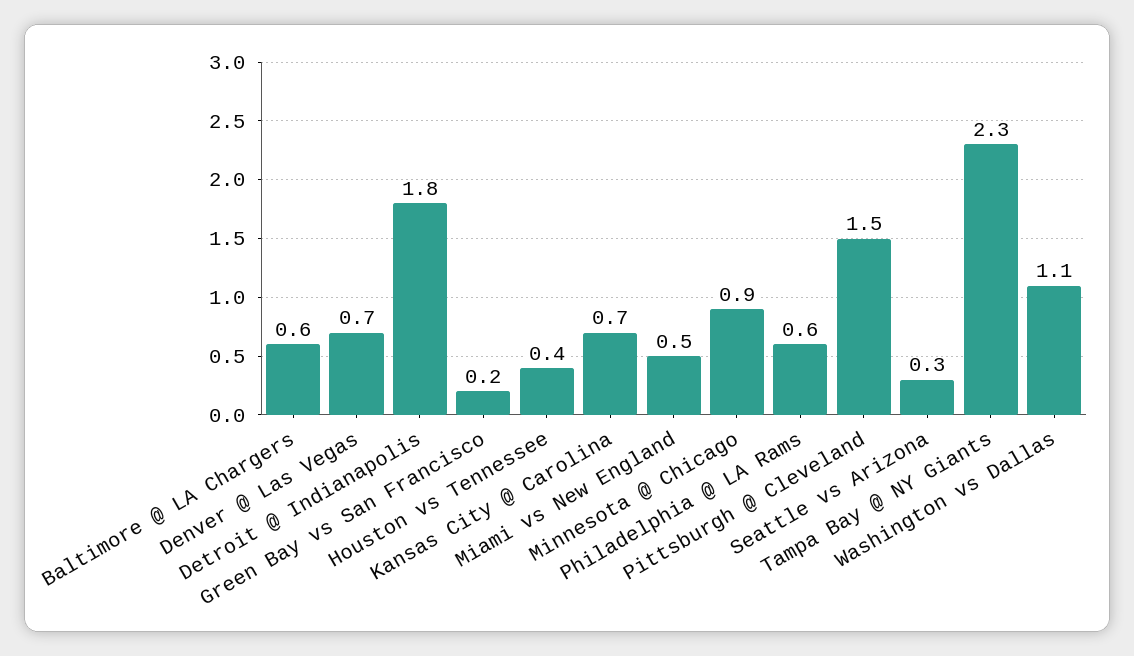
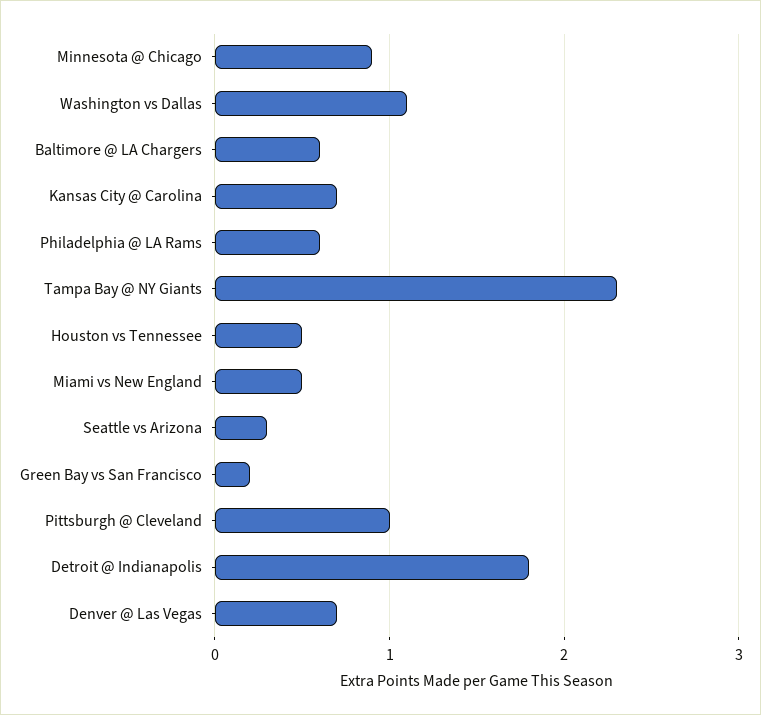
  {
    "Baltimore @ LA Chargers": 0.6,
    "Denver @ Las Vegas": 0.7,
    "Detroit @ Indianapolis": 1.8,
    "Green Bay vs San Francisco": 0.2,
-   "Houston vs Tennessee": 0.4,
+   "Houston vs Tennessee": 0.5,
    "Kansas City @ Carolina": 0.7,
    "Miami vs New England": 0.5,
    "Minnesota @ Chicago": 0.9,
    "Philadelphia @ LA Rams": 0.6,
-   "Pittsburgh @ Cleveland": 1.5,
+   "Pittsburgh @ Cleveland": 1,
    "Seattle vs Arizona": 0.3,
    "Tampa Bay @ NY Giants": 2.3,
    "Washington vs Dallas": 1.1
  }

